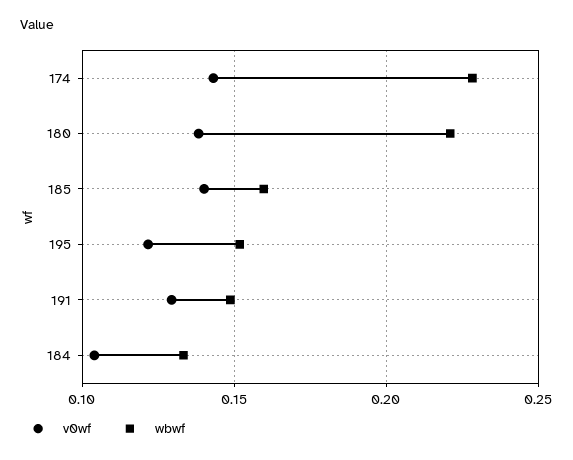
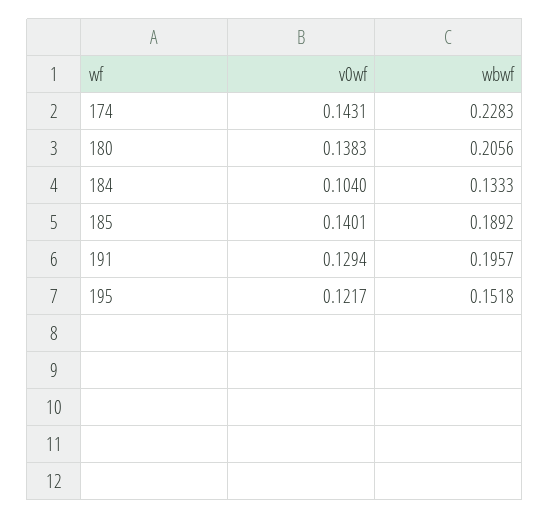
  {
    "v0wf": {
      "174": 0.1431,
      "180": 0.1383,
      "185": 0.1401,
      "195": 0.1217,
      "191": 0.1294,
      "184": 0.104
    },
    "wbwf": {
      "174": 0.2283,
-     "180": 0.22,
+     "180": 0.2056,
-     "185": 0.16,
+     "185": 0.1892,
      "195": 0.1518,
-     "191": 0.15,
+     "191": 0.1957,
      "184": 0.1333
    }
  }

